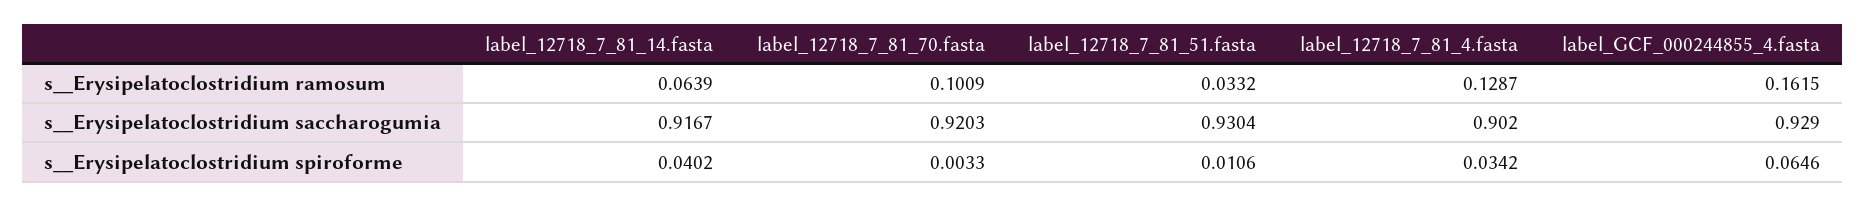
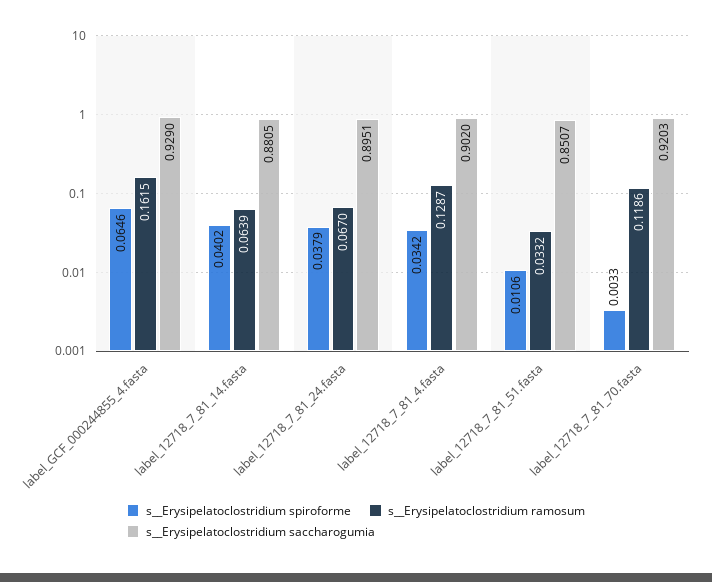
  {
    "s__Erysipelatoclostridium ramosum": {
      "label_12718_7_81_14.fasta": 0.0639,
-     "label_12718_7_81_70.fasta": 0.1009,
+     "label_12718_7_81_70.fasta": 0.1186,
      "label_12718_7_81_51.fasta": 0.0332,
      "label_12718_7_81_4.fasta": 0.1287,
-     "label_GCF_000244855_4.fasta": 0.1615
+     "label_GCF_000244855_4.fasta": 0.1615,
+     "label_12718_7_81_24.fasta": 0.067
    },
    "s__Erysipelatoclostridium saccharogumia": {
-     "label_12718_7_81_14.fasta": 0.9167,
+     "label_12718_7_81_14.fasta": 0.8805,
      "label_12718_7_81_70.fasta": 0.9203,
-     "label_12718_7_81_51.fasta": 0.9304,
+     "label_12718_7_81_51.fasta": 0.8507,
      "label_12718_7_81_4.fasta": 0.902,
-     "label_GCF_000244855_4.fasta": 0.929
+     "label_GCF_000244855_4.fasta": 0.929,
+     "label_12718_7_81_24.fasta": 0.8951
    },
    "s__Erysipelatoclostridium spiroforme": {
      "label_12718_7_81_14.fasta": 0.0402,
      "label_12718_7_81_70.fasta": 0.0033,
      "label_12718_7_81_51.fasta": 0.0106,
      "label_12718_7_81_4.fasta": 0.0342,
-     "label_GCF_000244855_4.fasta": 0.0646
+     "label_GCF_000244855_4.fasta": 0.0646,
+     "label_12718_7_81_24.fasta": 0.0379
    }
  }

